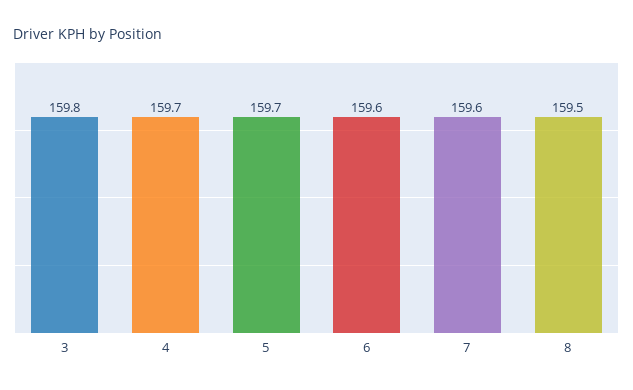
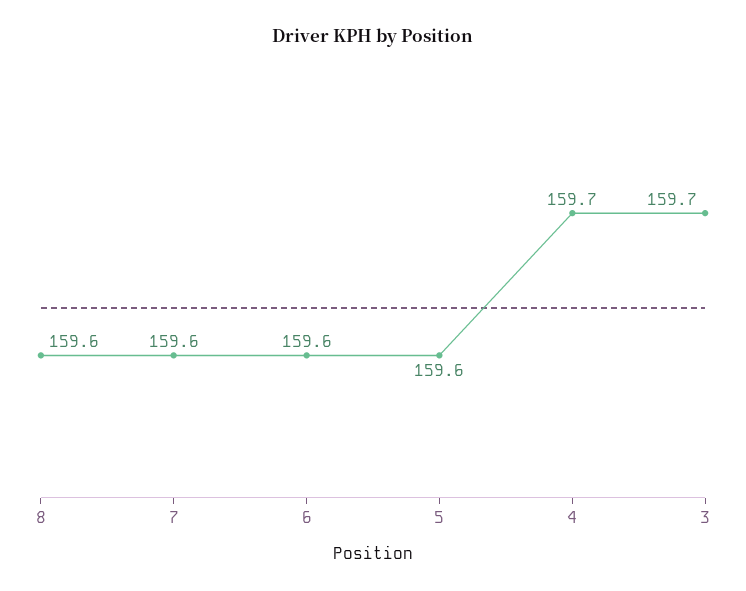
  {
-   "3": 159.8,
+   "3": 159.7,
    "4": 159.7,
-   "5": 159.7,
+   "5": 159.6,
    "6": 159.6,
    "7": 159.6,
-   "8": 159.5
+   "8": 159.6
  }

